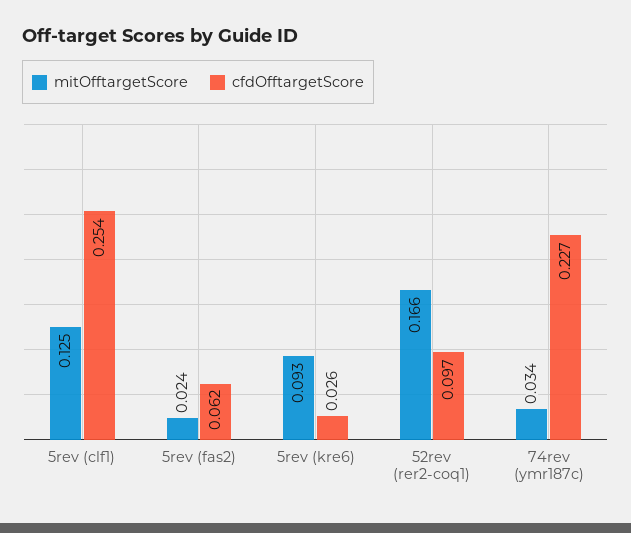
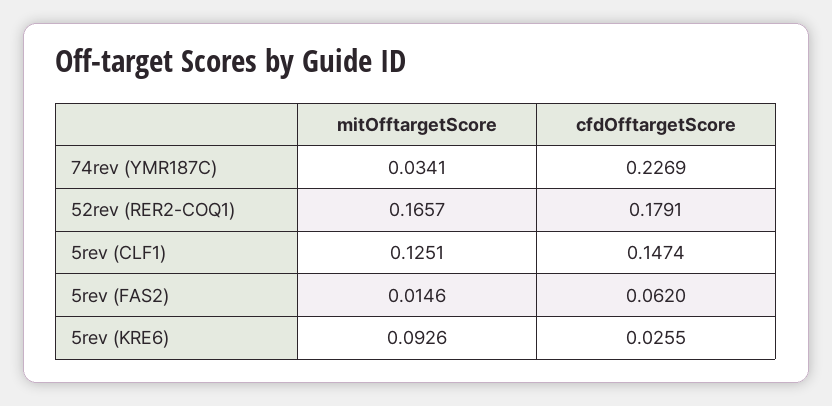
  {
    "mitOfftargetScore": {
      "5rev (clf1)": 0.1251,
-     "5rev (fas2)": 0.024,
+     "5rev (fas2)": 0.0146,
      "5rev (kre6)": 0.0926,
      "52rev (rer2-coq1)": 0.1657,
      "74rev (ymr187c)": 0.0341
    },
    "cfdOfftargetScore": {
-     "5rev (clf1)": 0.254,
+     "5rev (clf1)": 0.1474,
      "5rev (fas2)": 0.062,
      "5rev (kre6)": 0.0255,
-     "52rev (rer2-coq1)": 0.097,
+     "52rev (rer2-coq1)": 0.1791,
      "74rev (ymr187c)": 0.2269
    }
  }

